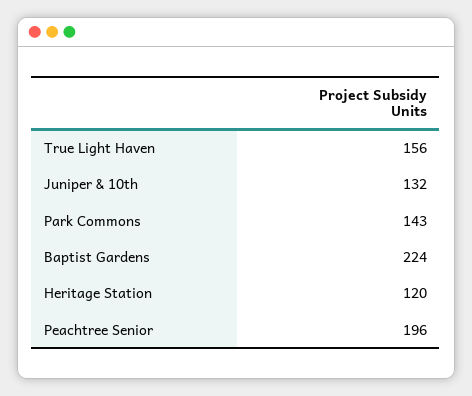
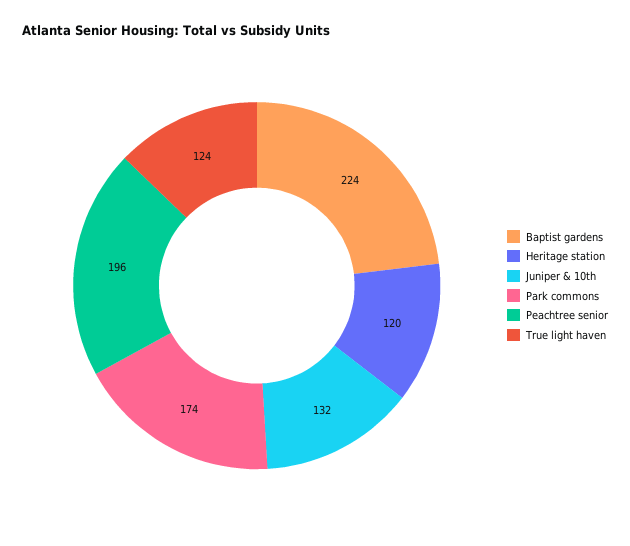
  {
-   "True Light Haven": 156,
+   "True Light Haven": 124,
    "Juniper & 10th": 132,
-   "Park Commons": 143,
+   "Park Commons": 174,
    "Baptist Gardens": 224,
    "Heritage Station": 120,
    "Peachtree Senior": 196
  }

